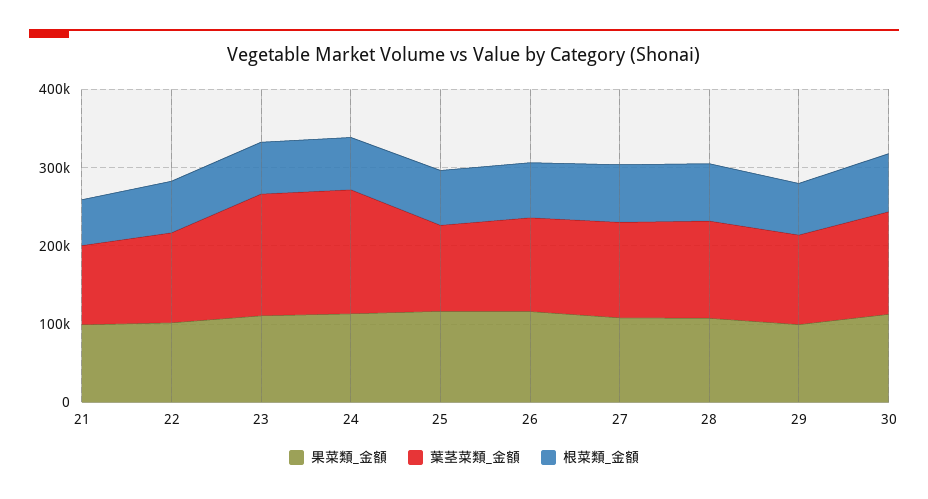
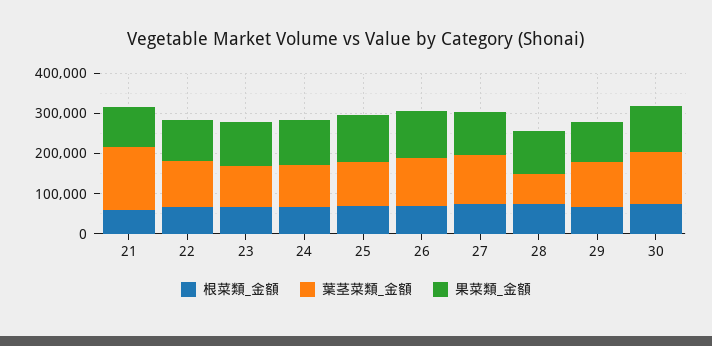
  {
    "果菜類_金額": {
      "21": 100000,
      "22": 100000,
      "23": 120000,
      "24": 120000,
      "25": 120000,
      "26": 120000,
      "27": 100000,
      "28": 100000,
      "29": 100000,
      "30": 120000
    },
    "葉茎菜類_金額": {
-     "21": 100000,
+     "21": 160000,
      "22": 120000,
-     "23": 160000,
+     "23": 100000,
-     "24": 160000,
+     "24": 100000,
      "25": 100000,
      "26": 120000,
      "27": 120000,
-     "28": 120000,
+     "28": 80000,
      "29": 120000,
      "30": 140000
    },
    "根菜類_金額": {
      "21": 60000,
      "22": 60000,
      "23": 60000,
      "24": 60000,
      "25": 60000,
      "26": 80000,
      "27": 80000,
      "28": 80000,
      "29": 60000,
      "30": 80000
    }
  }

